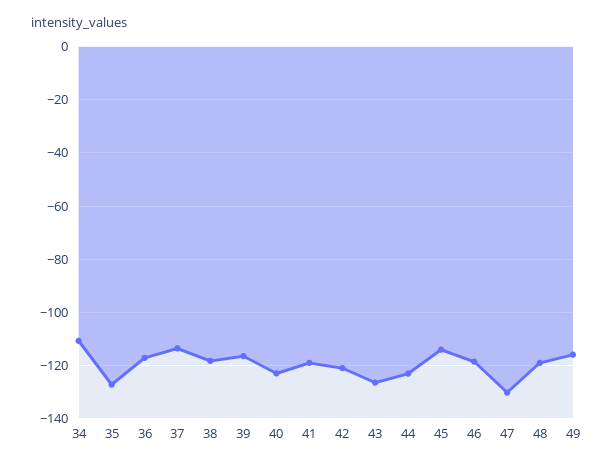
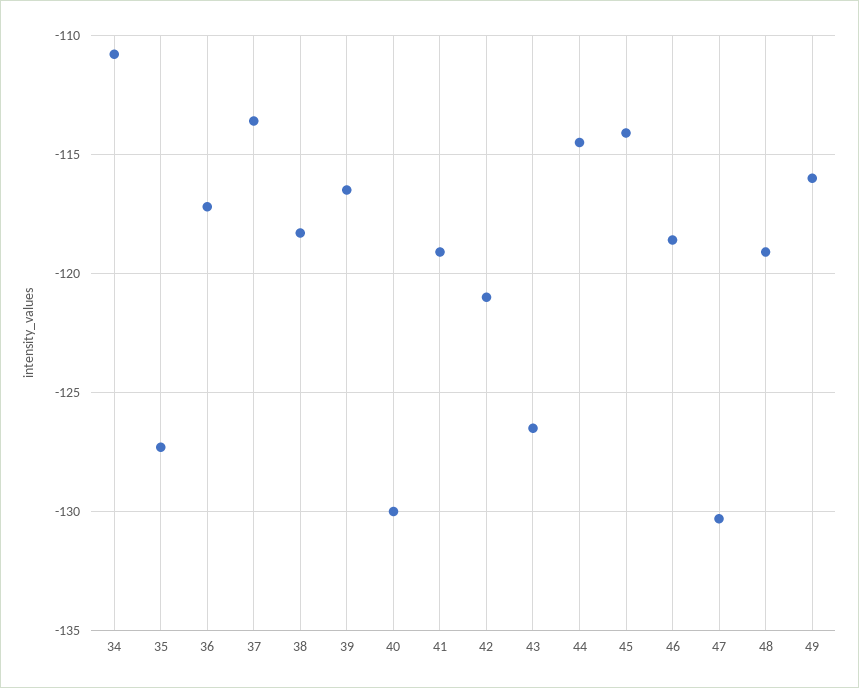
  {
    "34": -111,
    "35": -127.5,
    "36": -117,
    "37": -113.5,
    "38": -118.5,
    "39": -116.5,
-   "40": -122.5,
+   "40": -130,
    "41": -119,
    "42": -121,
    "43": -126.5,
-   "44": -122.5,
+   "44": -114.5,
    "45": -114,
    "46": -118.5,
    "47": -130.5,
    "48": -119,
    "49": -116
  }

